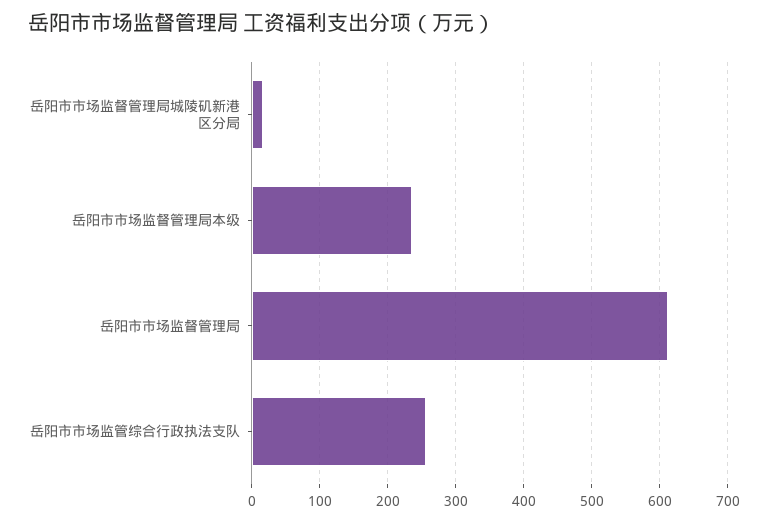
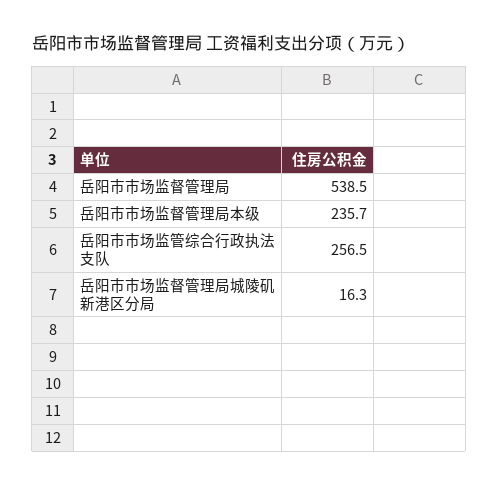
  {
    "岳阳市市场监督管理局城陵矶新港区分局": 16.3,
    "岳阳市市场监督管理局本级": 235.7,
-   "岳阳市市场监督管理局": 610,
+   "岳阳市市场监督管理局": 538.5,
    "岳阳市市场监管综合行政执法支队": 256.5
  }

